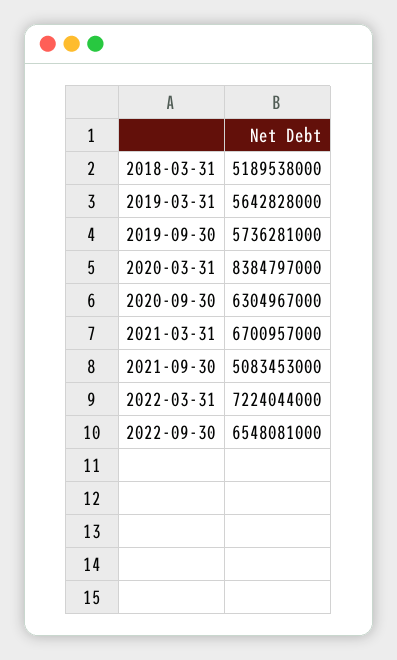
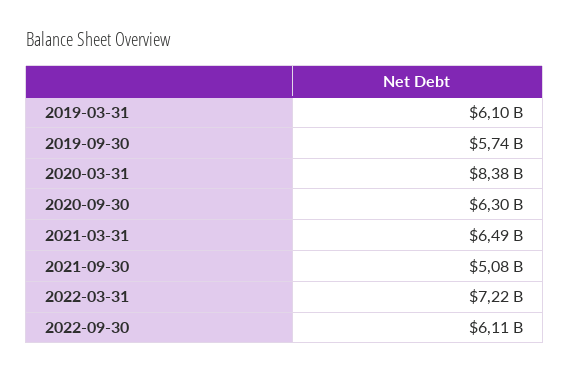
  {
-   "2018-03-31": 5189538000,
-   "2019-03-31": 5642828000,
+   "2019-03-31": 6100000000,
    "2019-09-30": 5736281000,
    "2020-03-31": 8384797000,
    "2020-09-30": 6304967000,
-   "2021-03-31": 6700957000,
+   "2021-03-31": 6490000000,
    "2021-09-30": 5083453000,
    "2022-03-31": 7224044000,
-   "2022-09-30": 6548081000
+   "2022-09-30": 6110000000
  }

